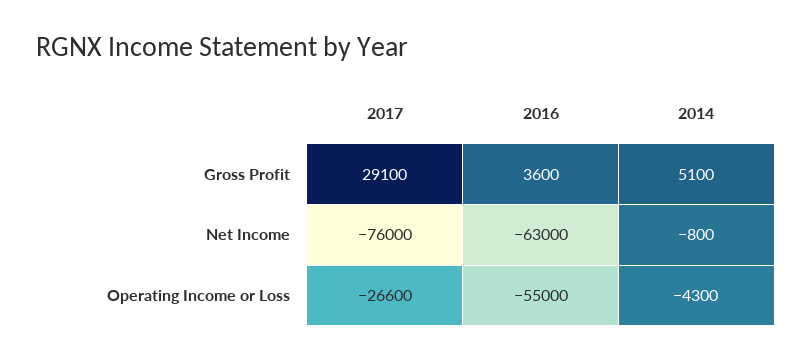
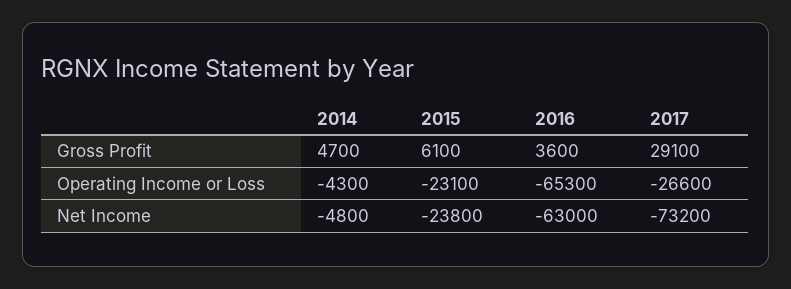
  {
    "2017": {
      "Gross Profit": 29100,
-     "Net Income": -76000,
+     "Net Income": -73200,
      "Operating Income or Loss": -26600
    },
    "2016": {
      "Gross Profit": 3600,
      "Net Income": -63000,
-     "Operating Income or Loss": -55000
+     "Operating Income or Loss": -65300
    },
    "2014": {
-     "Gross Profit": 5100,
+     "Gross Profit": 4700,
-     "Net Income": -800,
+     "Net Income": -4800,
      "Operating Income or Loss": -4300
-   }
+   },
+   "2015": {
+     "Gross Profit": 6100,
+     "Operating Income or Loss": -23100,
+     "Net Income": -23800
+   }
  }

